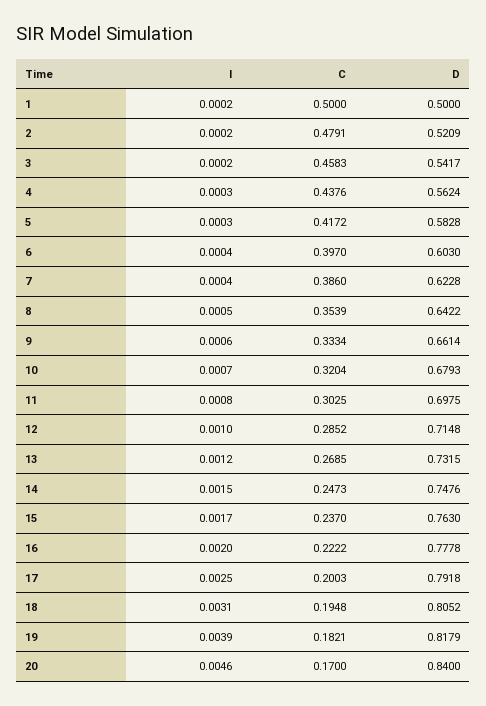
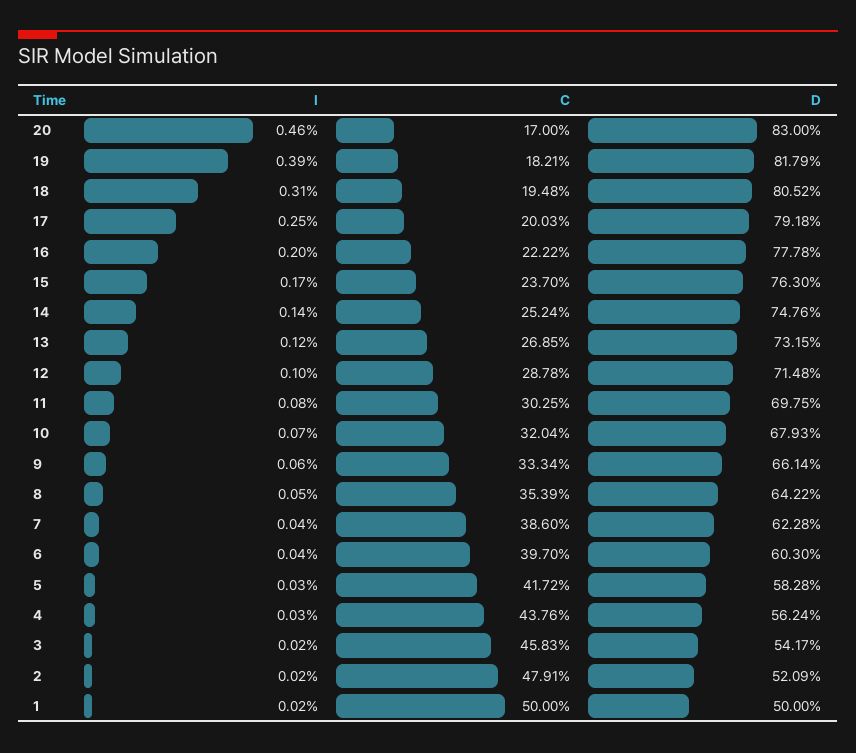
  {
    "I": {
      "1": 0.0002,
      "2": 0.0002,
      "3": 0.0002,
      "4": 0.0003,
      "5": 0.0003,
      "6": 0.0004,
      "7": 0.0004,
      "8": 0.0005,
      "9": 0.0006,
      "10": 0.0007,
      "11": 0.0008,
      "12": 0.001,
      "13": 0.0012,
-     "14": 0.0015,
+     "14": 0.0014,
      "15": 0.0017,
      "16": 0.002,
      "17": 0.0025,
      "18": 0.0031,
      "19": 0.0039,
      "20": 0.0046
    },
    "C": {
      "1": 0.5,
      "2": 0.4791,
      "3": 0.4583,
      "4": 0.4376,
      "5": 0.4172,
      "6": 0.397,
      "7": 0.386,
      "8": 0.3539,
      "9": 0.3334,
      "10": 0.3204,
      "11": 0.3025,
-     "12": 0.2852,
+     "12": 0.2878,
      "13": 0.2685,
-     "14": 0.2473,
+     "14": 0.2524,
      "15": 0.237,
      "16": 0.2222,
      "17": 0.2003,
      "18": 0.1948,
      "19": 0.1821,
      "20": 0.17
    },
    "D": {
      "1": 0.5,
      "2": 0.5209,
      "3": 0.5417,
      "4": 0.5624,
      "5": 0.5828,
      "6": 0.603,
      "7": 0.6228,
      "8": 0.6422,
      "9": 0.6614,
      "10": 0.6793,
      "11": 0.6975,
      "12": 0.7148,
      "13": 0.7315,
      "14": 0.7476,
      "15": 0.763,
      "16": 0.7778,
      "17": 0.7918,
      "18": 0.8052,
      "19": 0.8179,
-     "20": 0.84
+     "20": 0.83
    }
  }

